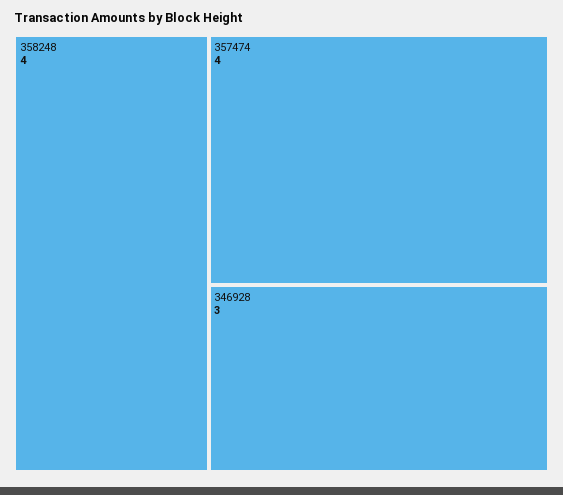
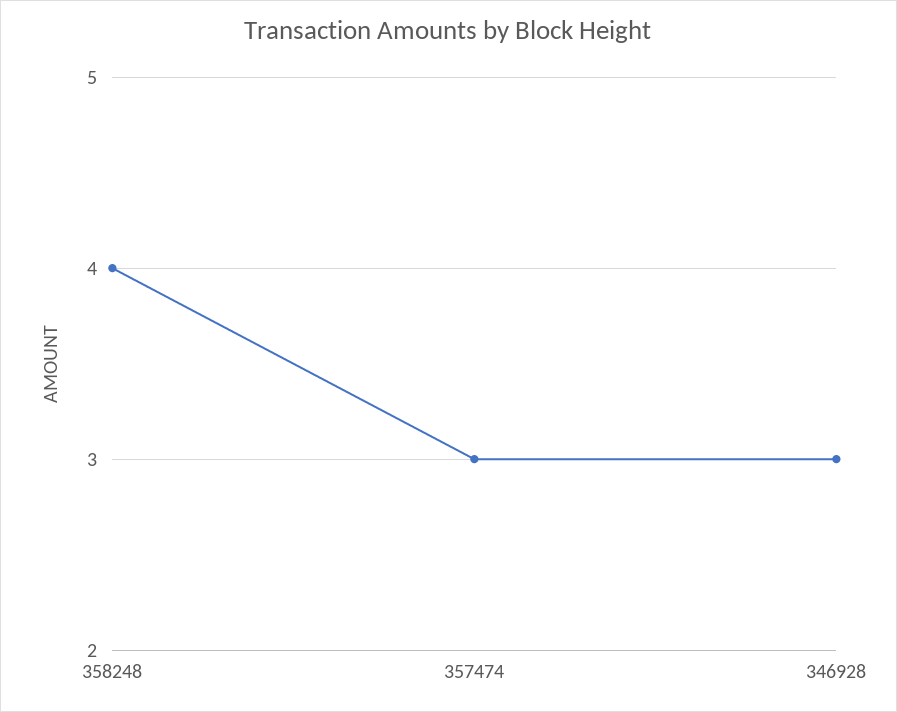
  {
    "358248": 4,
-   "357474": 4,
+   "357474": 3,
    "346928": 3
  }

